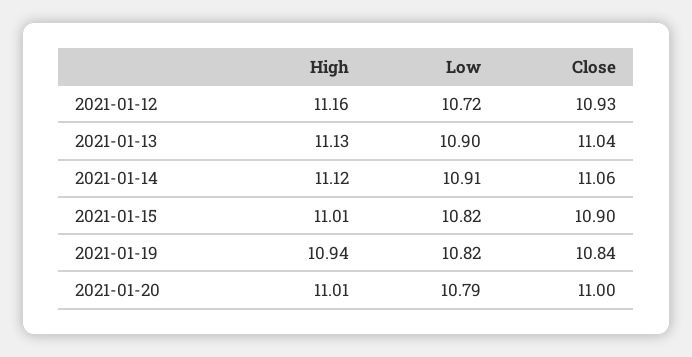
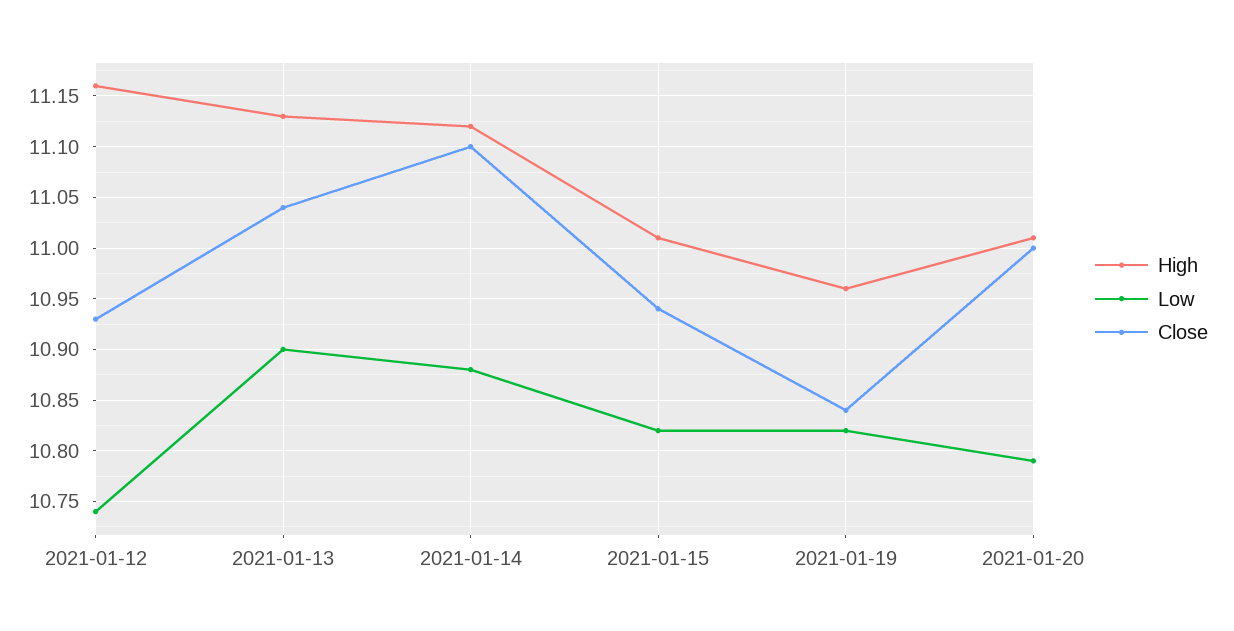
  {
    "High": {
      "2021-01-12": 11.16,
      "2021-01-13": 11.13,
      "2021-01-14": 11.12,
      "2021-01-15": 11.01,
-     "2021-01-19": 10.94,
+     "2021-01-19": 10.96,
      "2021-01-20": 11.01
    },
    "Low": {
-     "2021-01-12": 10.72,
+     "2021-01-12": 10.74,
      "2021-01-13": 10.9,
-     "2021-01-14": 10.91,
+     "2021-01-14": 10.88,
      "2021-01-15": 10.82,
      "2021-01-19": 10.82,
      "2021-01-20": 10.79
    },
    "Close": {
      "2021-01-12": 10.93,
      "2021-01-13": 11.04,
-     "2021-01-14": 11.06,
+     "2021-01-14": 11.1,
-     "2021-01-15": 10.9,
+     "2021-01-15": 10.94,
      "2021-01-19": 10.84,
      "2021-01-20": 11
    }
  }

